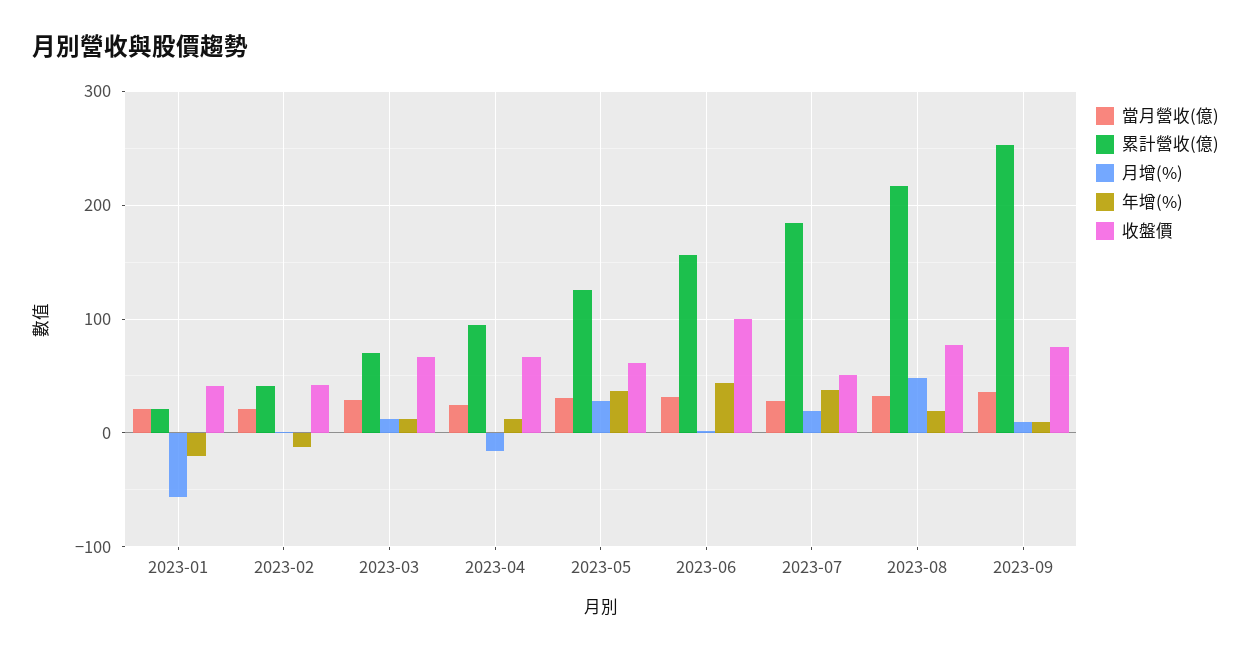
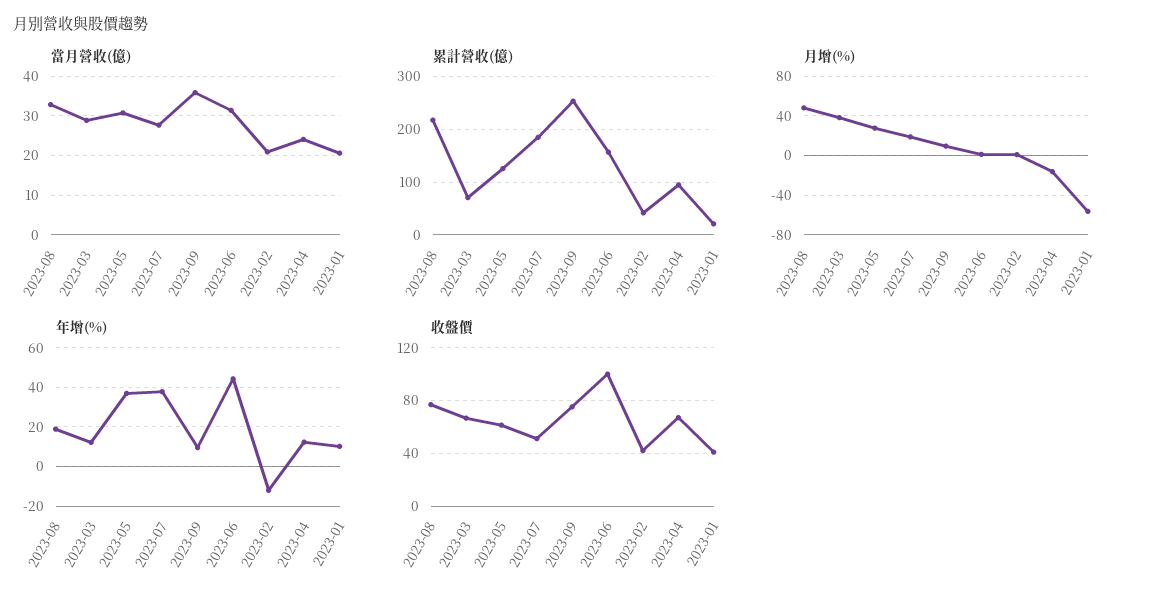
  {
    "當月營收(億)": {
      "2023-01": 20,
      "2023-02": 20,
      "2023-03": 28,
      "2023-04": 24,
      "2023-05": 30,
      "2023-06": 32,
      "2023-07": 28,
      "2023-08": 32,
      "2023-09": 36
    },
    "累計營收(億)": {
      "2023-01": 20,
      "2023-02": 40,
      "2023-03": 70,
      "2023-04": 90,
      "2023-05": 130,
      "2023-06": 160,
      "2023-07": 180,
      "2023-08": 220,
      "2023-09": 250
    },
    "月增(%)": {
      "2023-01": -60,
      "2023-02": 0,
-     "2023-03": 10,
+     "2023-03": 40,
      "2023-04": -20,
      "2023-05": 30,
      "2023-06": 0,
      "2023-07": 20,
      "2023-08": 50,
      "2023-09": 10
    },
    "年增(%)": {
-     "2023-01": -20,
+     "2023-01": 10,
      "2023-02": -10,
      "2023-03": 10,
      "2023-04": 10,
      "2023-05": 35,
      "2023-06": 45,
      "2023-07": 40,
      "2023-08": 20,
      "2023-09": 10
    },
    "收盤價": {
      "2023-01": 40,
      "2023-02": 40,
      "2023-03": 65,
      "2023-04": 65,
      "2023-05": 60,
      "2023-06": 100,
      "2023-07": 50,
      "2023-08": 75,
      "2023-09": 75
    }
  }

